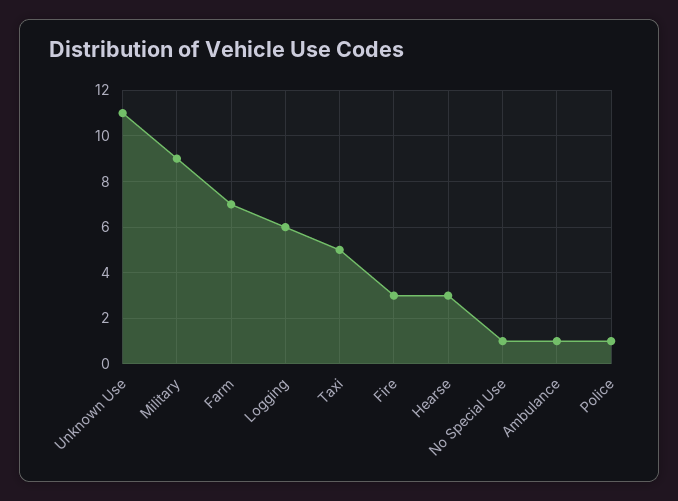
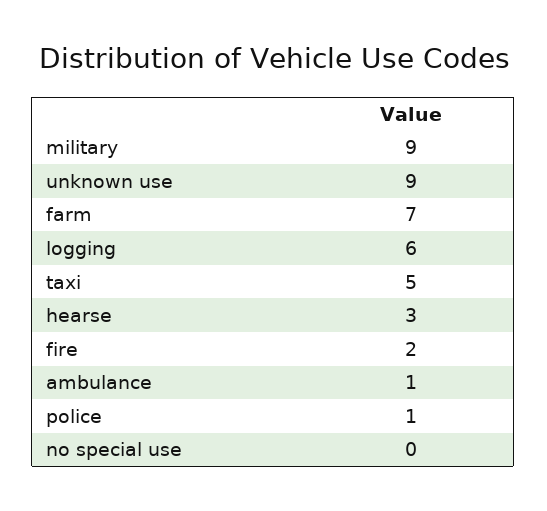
  {
-   "Unknown Use": 11,
+   "Unknown Use": 9,
    "Military": 9,
    "Farm": 7,
    "Logging": 6,
    "Taxi": 5,
-   "Fire": 3,
+   "Fire": 2,
    "Hearse": 3,
-   "No Special Use": 1,
+   "No Special Use": 0,
    "Ambulance": 1,
    "Police": 1
  }

